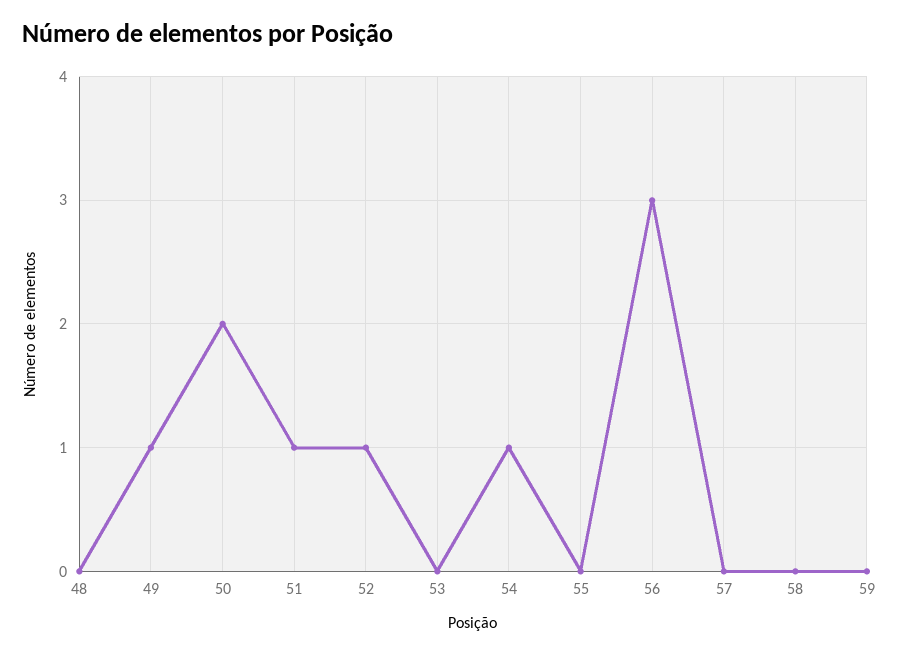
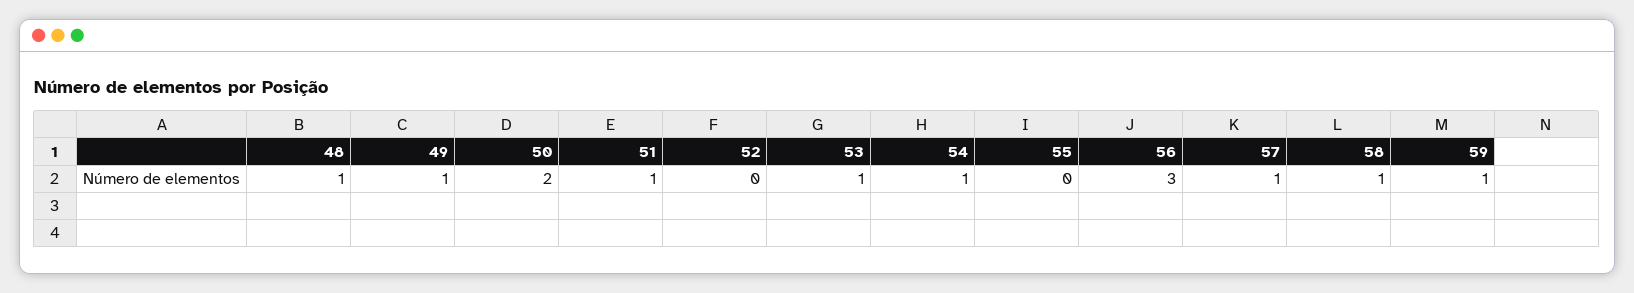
  {
-   "48": 0,
+   "48": 1,
    "49": 1,
    "50": 2,
    "51": 1,
-   "52": 1,
+   "52": 0,
-   "53": 0,
+   "53": 1,
    "54": 1,
    "55": 0,
    "56": 3,
-   "57": 0,
+   "57": 1,
-   "58": 0,
+   "58": 1,
-   "59": 0
+   "59": 1
  }

